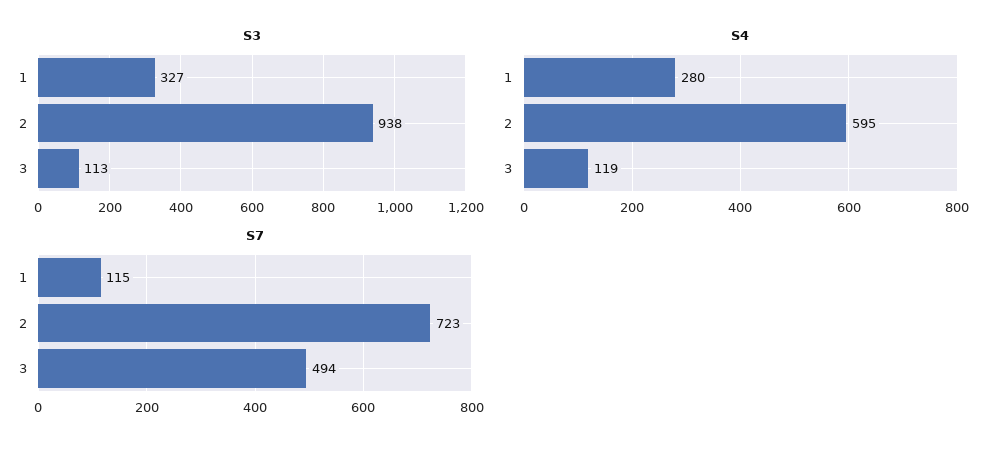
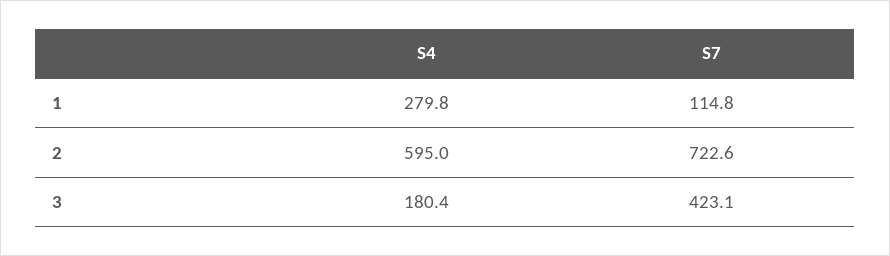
  {
-   "S3": {
-     "1": 327,
-     "2": 938,
-     "3": 113
-   },
    "S4": {
      "1": 279.8,
      "2": 595,
-     "3": 119
+     "3": 180.4
    },
    "S7": {
      "1": 114.8,
      "2": 722.6,
-     "3": 494
+     "3": 423.1
    }
  }

